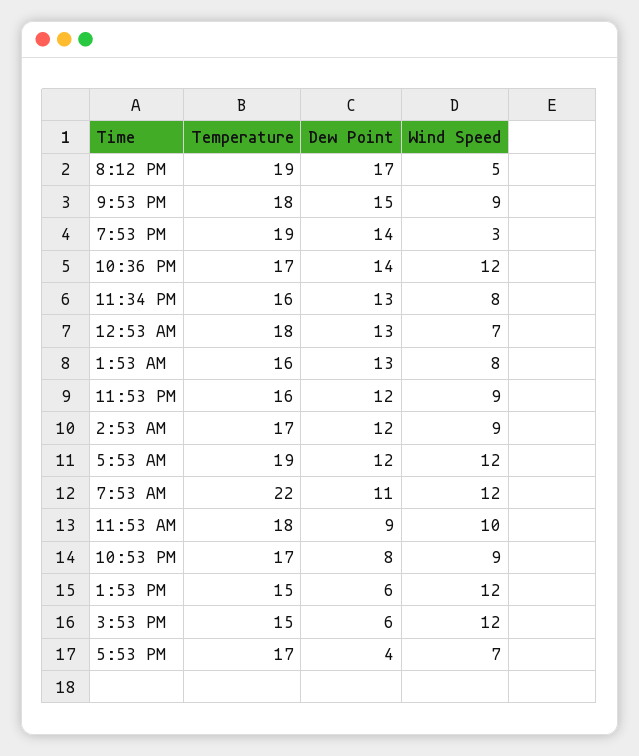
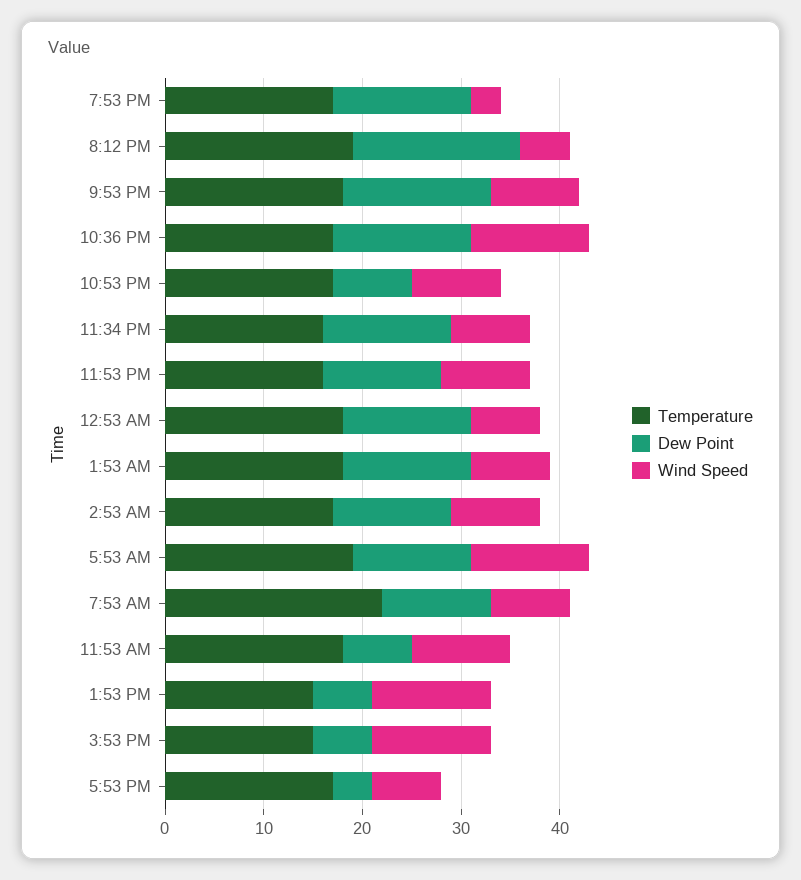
  {
    "Temperature": {
      "8:12 PM": 19,
      "9:53 PM": 18,
-     "7:53 PM": 19,
+     "7:53 PM": 17,
      "10:36 PM": 17,
      "11:34 PM": 16,
      "12:53 AM": 18,
-     "1:53 AM": 16,
+     "1:53 AM": 18,
      "11:53 PM": 16,
      "2:53 AM": 17,
      "5:53 AM": 19,
      "7:53 AM": 22,
      "11:53 AM": 18,
      "10:53 PM": 17,
      "1:53 PM": 15,
      "3:53 PM": 15,
      "5:53 PM": 17
    },
    "Dew Point": {
      "8:12 PM": 17,
      "9:53 PM": 15,
      "7:53 PM": 14,
      "10:36 PM": 14,
      "11:34 PM": 13,
      "12:53 AM": 13,
      "1:53 AM": 13,
      "11:53 PM": 12,
      "2:53 AM": 12,
      "5:53 AM": 12,
      "7:53 AM": 11,
-     "11:53 AM": 9,
+     "11:53 AM": 7,
      "10:53 PM": 8,
      "1:53 PM": 6,
      "3:53 PM": 6,
      "5:53 PM": 4
    },
    "Wind Speed": {
      "8:12 PM": 5,
      "9:53 PM": 9,
      "7:53 PM": 3,
      "10:36 PM": 12,
      "11:34 PM": 8,
      "12:53 AM": 7,
      "1:53 AM": 8,
      "11:53 PM": 9,
      "2:53 AM": 9,
      "5:53 AM": 12,
-     "7:53 AM": 12,
+     "7:53 AM": 8,
      "11:53 AM": 10,
      "10:53 PM": 9,
      "1:53 PM": 12,
      "3:53 PM": 12,
      "5:53 PM": 7
    }
  }

